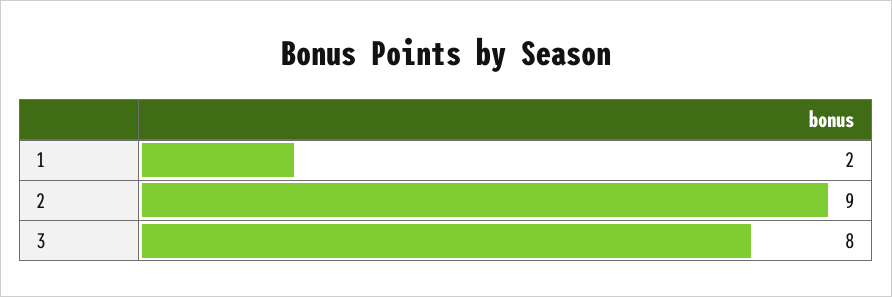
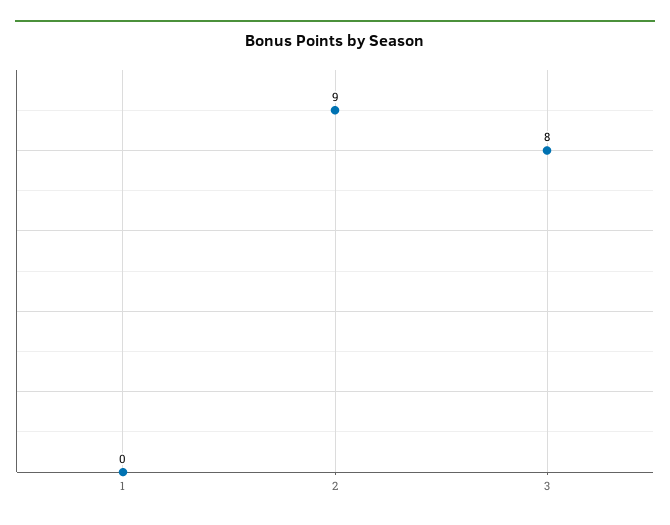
  {
-   "1": 2,
+   "1": 0,
    "2": 9,
    "3": 8
  }

